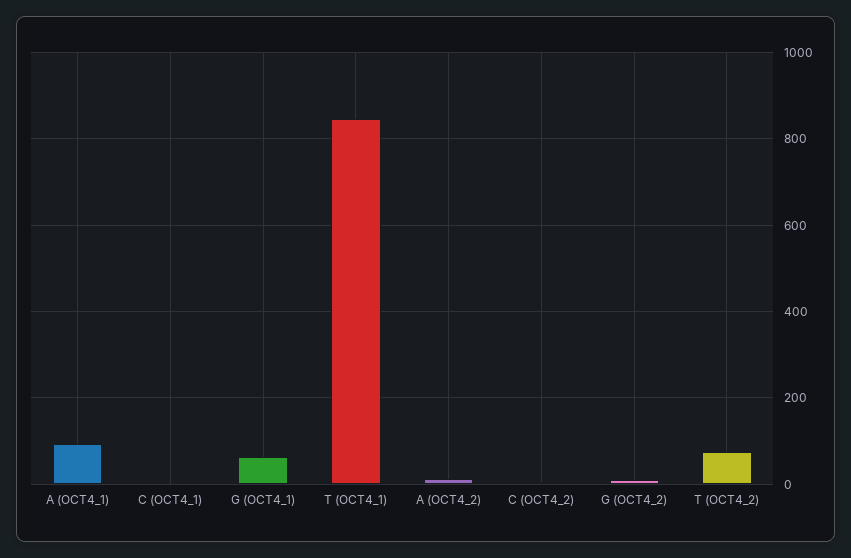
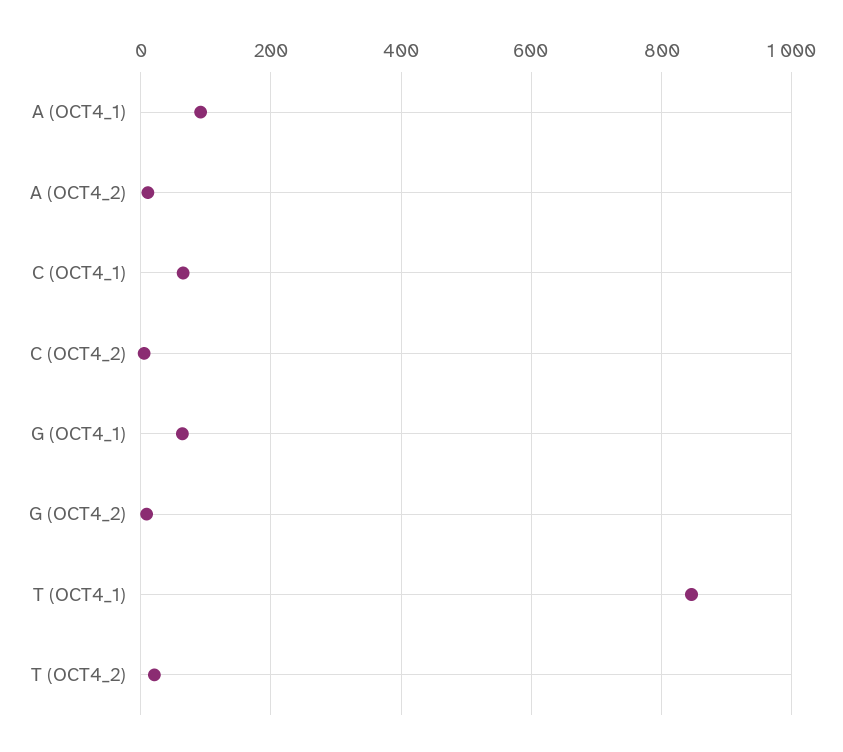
  {
    "A (OCT4_1)": 100,
-   "C (OCT4_1)": 0,
+   "C (OCT4_1)": 60,
    "G (OCT4_1)": 60,
    "T (OCT4_1)": 840,
    "A (OCT4_2)": 20,
    "C (OCT4_2)": 0,
    "G (OCT4_2)": 0,
-   "T (OCT4_2)": 80
+   "T (OCT4_2)": 20
  }

